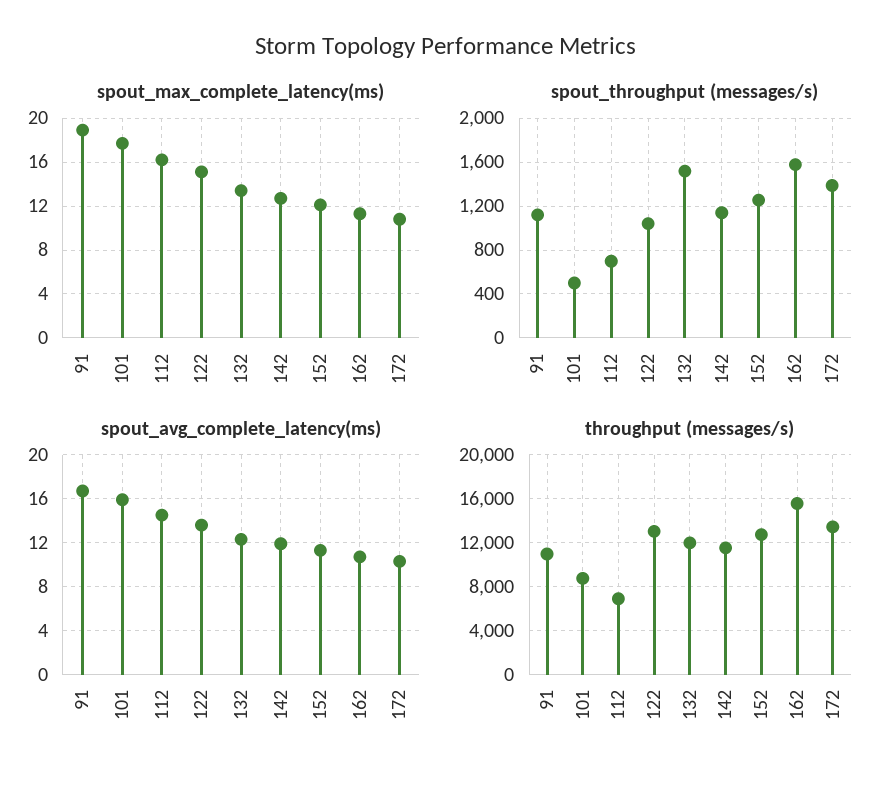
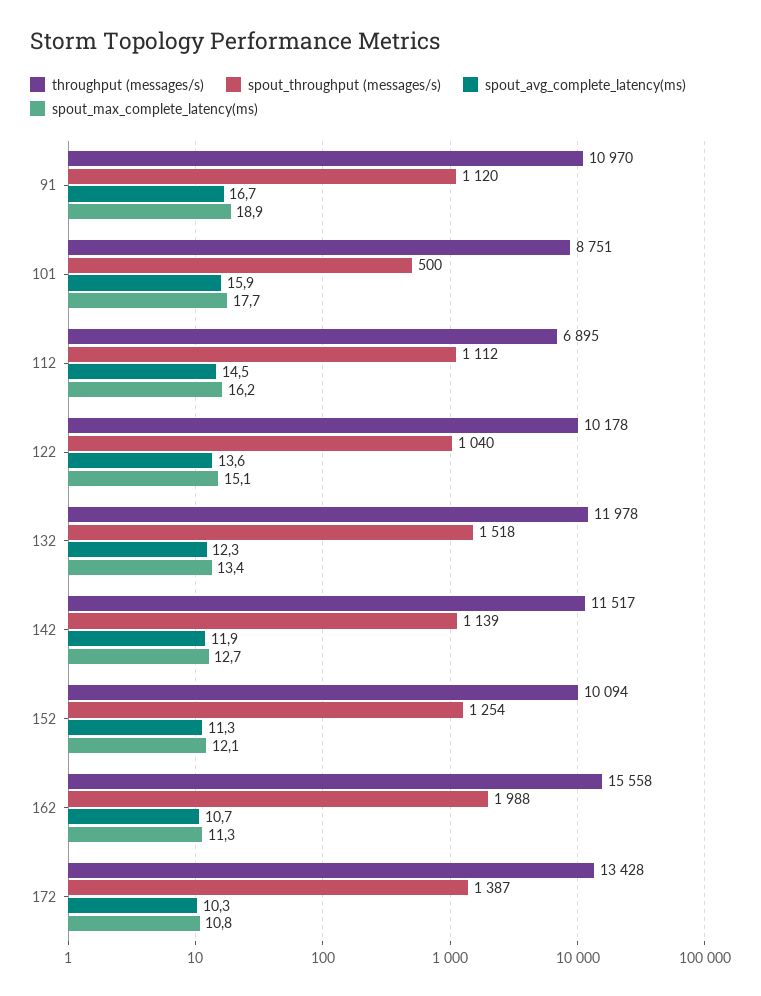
  {
    "spout_max_complete_latency(ms)": {
      "91": 18.9,
      "101": 17.7,
      "112": 16.2,
      "122": 15.1,
      "132": 13.4,
      "142": 12.7,
      "152": 12.1,
      "162": 11.3,
      "172": 10.8
    },
    "spout_throughput (messages/s)": {
      "91": 1120,
      "101": 500,
-     "112": 700,
+     "112": 1112,
      "122": 1040,
      "132": 1518,
      "142": 1139,
      "152": 1254,
-     "162": 1600,
+     "162": 1988,
      "172": 1387
    },
    "spout_avg_complete_latency(ms)": {
      "91": 16.7,
      "101": 15.9,
      "112": 14.5,
      "122": 13.6,
      "132": 12.3,
      "142": 11.9,
      "152": 11.3,
      "162": 10.7,
      "172": 10.3
    },
    "throughput (messages/s)": {
      "91": 10970,
      "101": 8751,
      "112": 6895,
-     "122": 13000,
+     "122": 10178,
      "132": 11978,
      "142": 11517,
-     "152": 13000,
+     "152": 10094,
      "162": 15558,
      "172": 13428
    }
  }

